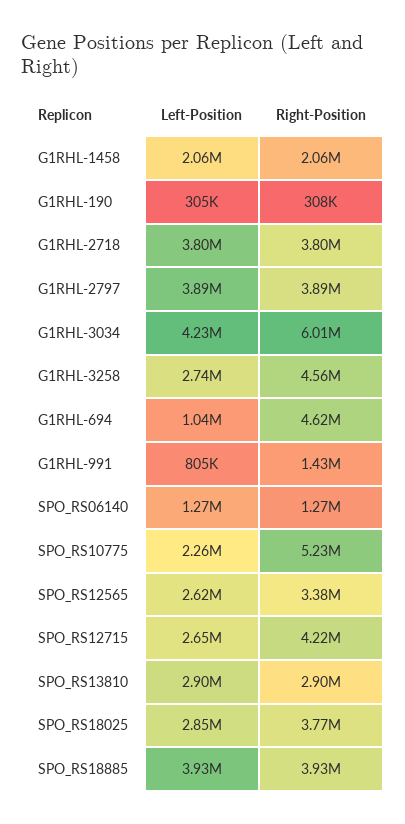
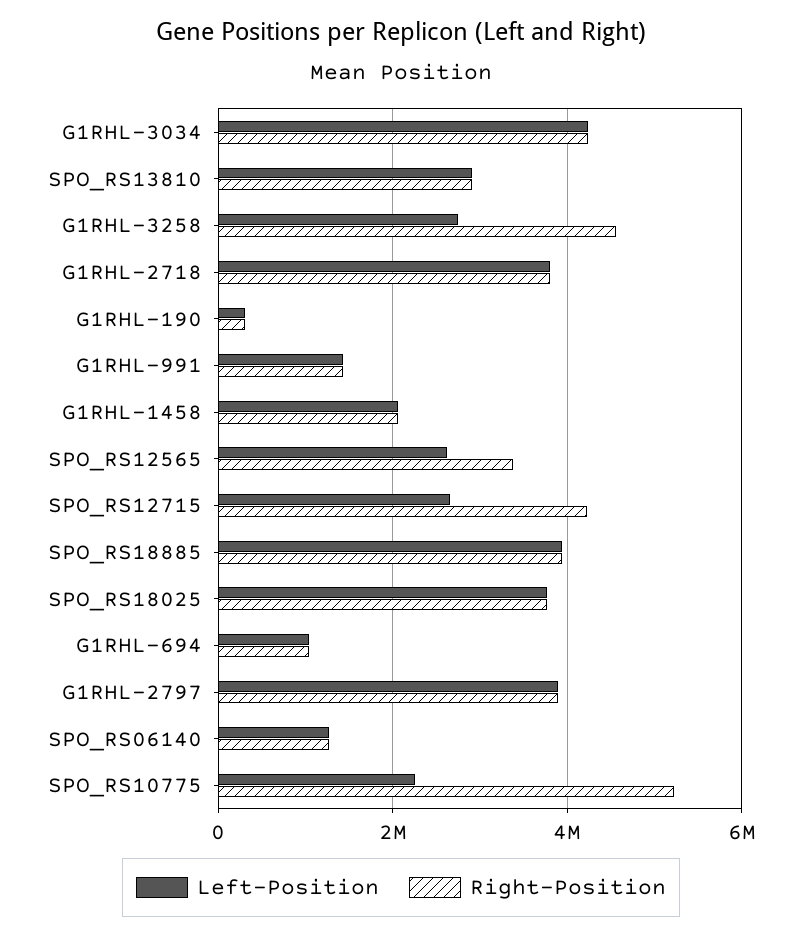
  {
    "Left-Position": {
      "G1RHL-1458": 2060000,
      "G1RHL-190": 305000,
      "G1RHL-2718": 3800000,
      "G1RHL-2797": 3890000,
      "G1RHL-3034": 4230000,
      "G1RHL-3258": 2740000,
      "G1RHL-694": 1040000,
-     "G1RHL-991": 805000,
+     "G1RHL-991": 1400000,
      "SPO_RS06140": 1270000,
      "SPO_RS10775": 2260000,
      "SPO_RS12565": 2620000,
      "SPO_RS12715": 2650000,
      "SPO_RS13810": 2900000,
-     "SPO_RS18025": 2850000,
+     "SPO_RS18025": 3800000,
      "SPO_RS18885": 3930000
    },
    "Right-Position": {
      "G1RHL-1458": 2060000,
      "G1RHL-190": 308000,
      "G1RHL-2718": 3800000,
      "G1RHL-2797": 3890000,
-     "G1RHL-3034": 6010000,
+     "G1RHL-3034": 4200000,
      "G1RHL-3258": 4560000,
-     "G1RHL-694": 4620000,
+     "G1RHL-694": 1000000,
      "G1RHL-991": 1430000,
      "SPO_RS06140": 1270000,
      "SPO_RS10775": 5230000,
      "SPO_RS12565": 3380000,
      "SPO_RS12715": 4220000,
      "SPO_RS13810": 2900000,
      "SPO_RS18025": 3770000,
      "SPO_RS18885": 3930000
    }
  }

